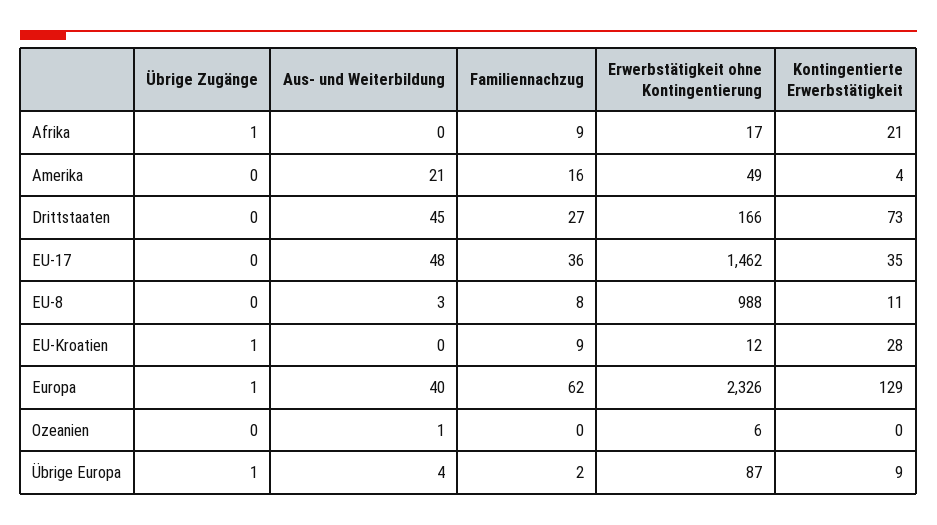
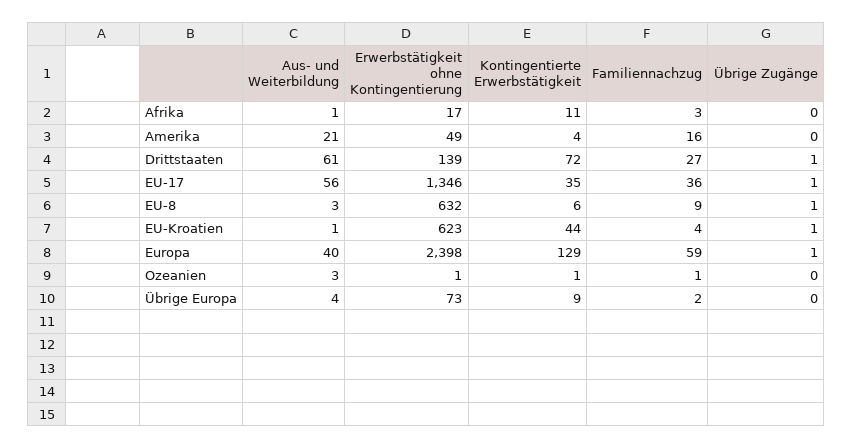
  {
    "Übrige Zugänge": {
-     "Afrika": 1,
+     "Afrika": 0,
      "Amerika": 0,
-     "Drittstaaten": 0,
+     "Drittstaaten": 1,
-     "EU-17": 0,
+     "EU-17": 1,
-     "EU-8": 0,
+     "EU-8": 1,
      "EU-Kroatien": 1,
      "Europa": 1,
      "Ozeanien": 0,
-     "Übrige Europa": 1
+     "Übrige Europa": 0
    },
    "Aus- und Weiterbildung": {
-     "Afrika": 0,
+     "Afrika": 1,
      "Amerika": 21,
-     "Drittstaaten": 45,
+     "Drittstaaten": 61,
-     "EU-17": 48,
+     "EU-17": 56,
      "EU-8": 3,
-     "EU-Kroatien": 0,
+     "EU-Kroatien": 1,
      "Europa": 40,
-     "Ozeanien": 1,
+     "Ozeanien": 3,
      "Übrige Europa": 4
    },
    "Familiennachzug": {
-     "Afrika": 9,
+     "Afrika": 3,
      "Amerika": 16,
      "Drittstaaten": 27,
      "EU-17": 36,
-     "EU-8": 8,
+     "EU-8": 9,
-     "EU-Kroatien": 9,
+     "EU-Kroatien": 4,
-     "Europa": 62,
+     "Europa": 59,
-     "Ozeanien": 0,
+     "Ozeanien": 1,
      "Übrige Europa": 2
    },
    "Erwerbstätigkeit ohne Kontingentierung": {
      "Afrika": 17,
      "Amerika": 49,
-     "Drittstaaten": 166,
+     "Drittstaaten": 139,
-     "EU-17": 1462,
+     "EU-17": 1346,
-     "EU-8": 988,
+     "EU-8": 632,
-     "EU-Kroatien": 12,
+     "EU-Kroatien": 623,
-     "Europa": 2326,
+     "Europa": 2398,
-     "Ozeanien": 6,
+     "Ozeanien": 1,
-     "Übrige Europa": 87
+     "Übrige Europa": 73
    },
    "Kontingentierte Erwerbstätigkeit": {
-     "Afrika": 21,
+     "Afrika": 11,
      "Amerika": 4,
-     "Drittstaaten": 73,
+     "Drittstaaten": 72,
      "EU-17": 35,
-     "EU-8": 11,
+     "EU-8": 6,
-     "EU-Kroatien": 28,
+     "EU-Kroatien": 44,
      "Europa": 129,
-     "Ozeanien": 0,
+     "Ozeanien": 1,
      "Übrige Europa": 9
    }
  }

